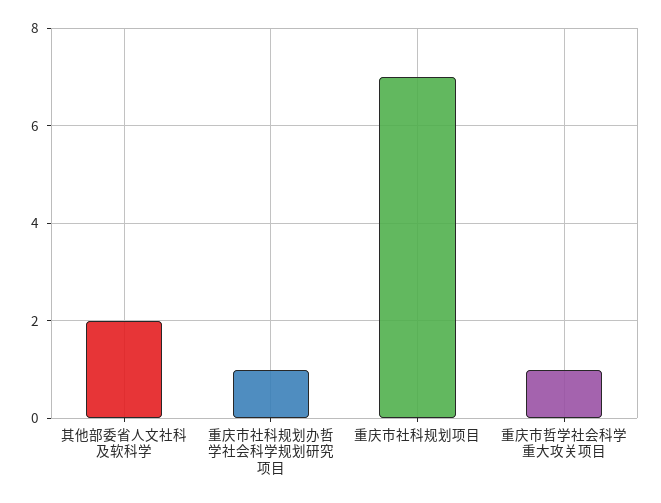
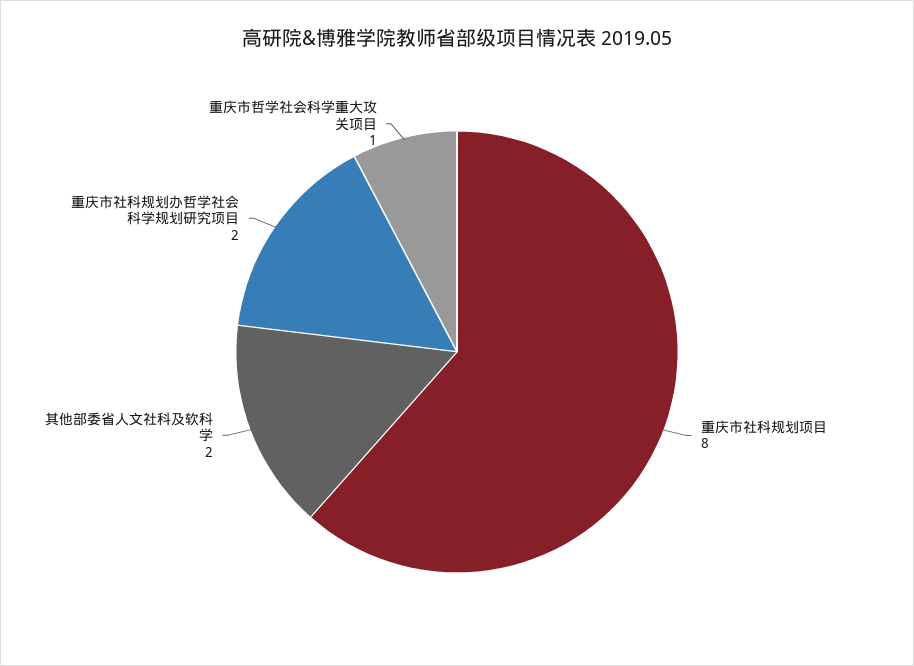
  {
    "其他部委省人文社科及软科学": 2,
-   "重庆市社科规划办哲学社会科学规划研究项目": 1,
+   "重庆市社科规划办哲学社会科学规划研究项目": 2,
-   "重庆市社科规划项目": 7,
+   "重庆市社科规划项目": 8,
    "重庆市哲学社会科学重大攻关项目": 1
  }

